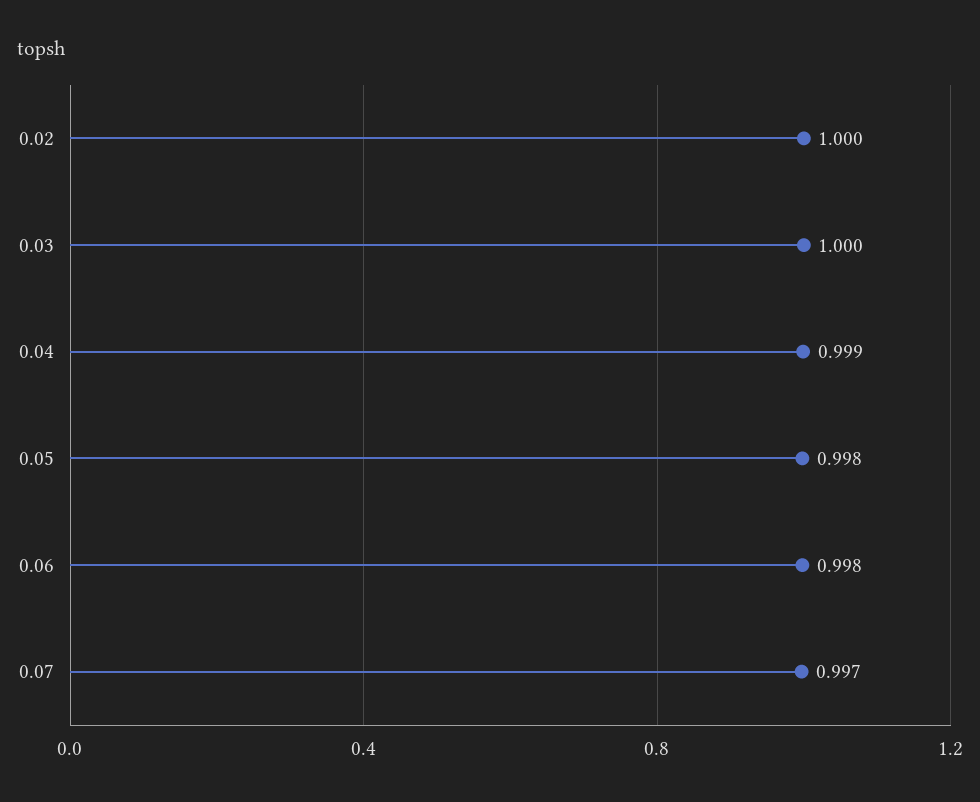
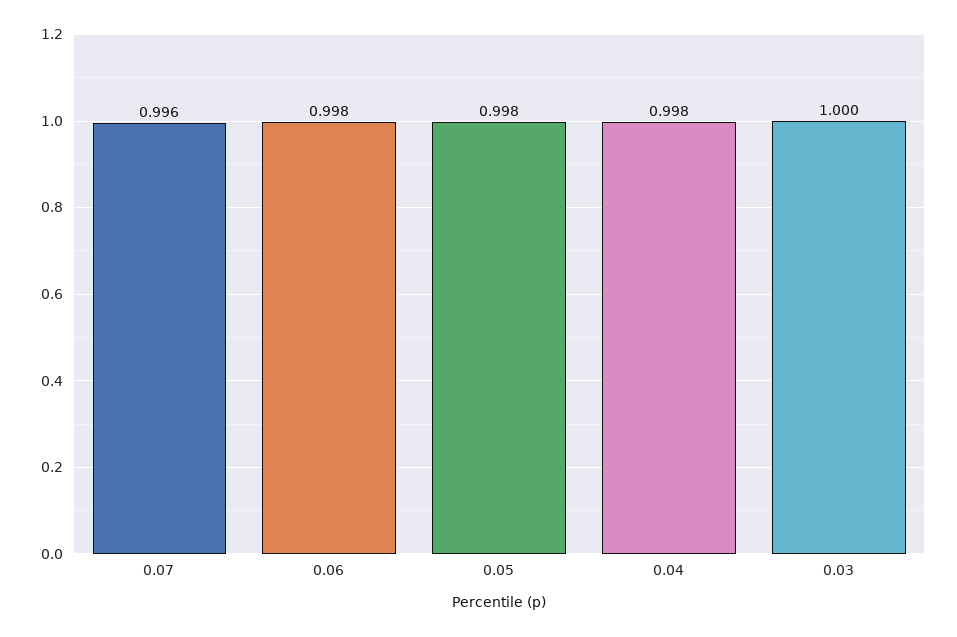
  {
-   "0.02": 1,
    "0.03": 1,
-   "0.04": 0.999,
+   "0.04": 0.998,
    "0.05": 0.998,
    "0.06": 0.998,
-   "0.07": 0.997
+   "0.07": 0.996
  }

